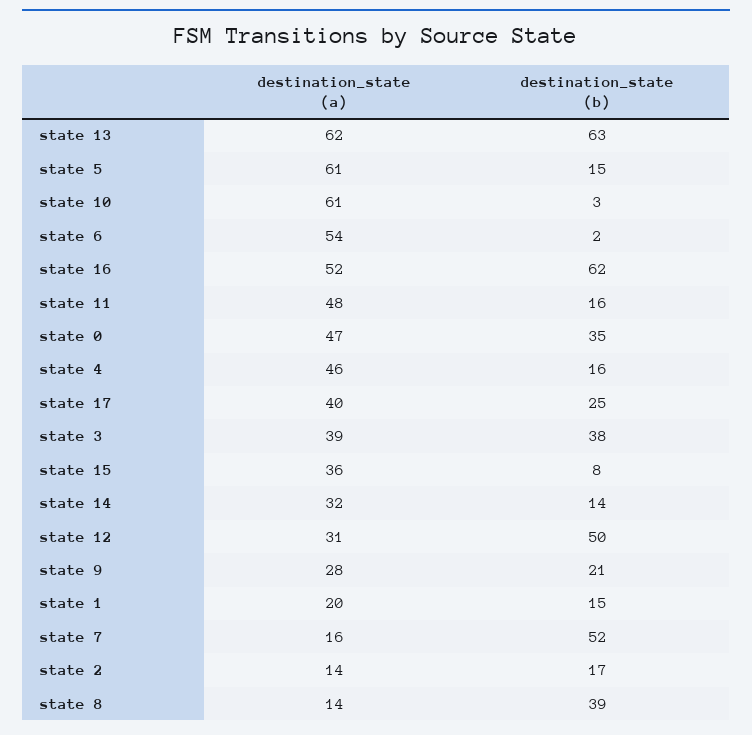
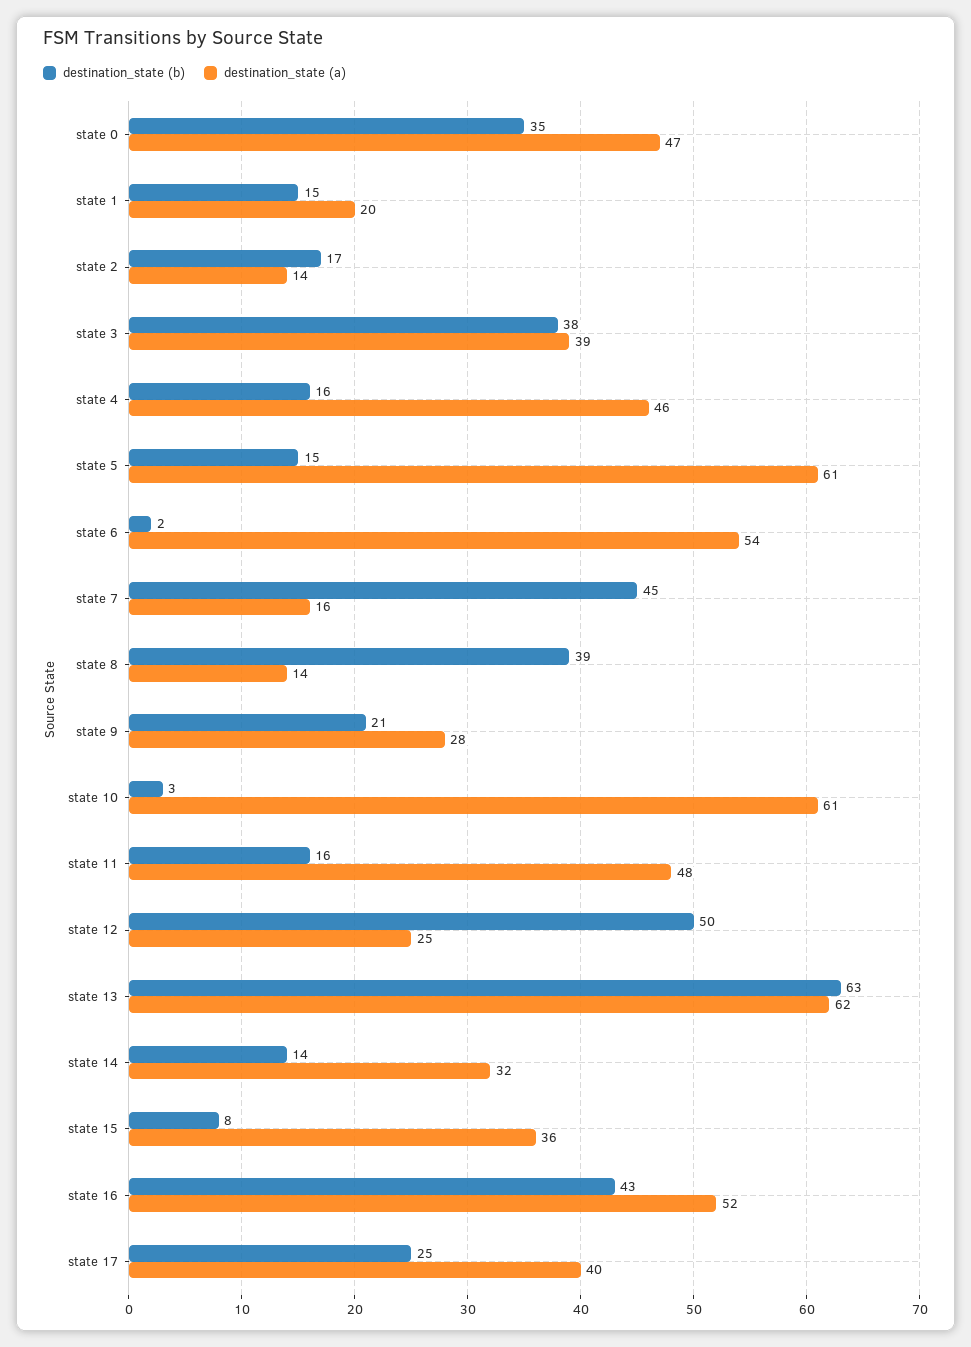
  {
    "destination_state (a)": {
      "state 13": 62,
      "state 5": 61,
      "state 10": 61,
      "state 6": 54,
      "state 16": 52,
      "state 11": 48,
      "state 0": 47,
      "state 4": 46,
      "state 17": 40,
      "state 3": 39,
      "state 15": 36,
      "state 14": 32,
-     "state 12": 31,
+     "state 12": 25,
      "state 9": 28,
      "state 1": 20,
      "state 7": 16,
      "state 2": 14,
      "state 8": 14
    },
    "destination_state (b)": {
      "state 13": 63,
      "state 5": 15,
      "state 10": 3,
      "state 6": 2,
-     "state 16": 62,
+     "state 16": 43,
      "state 11": 16,
      "state 0": 35,
      "state 4": 16,
      "state 17": 25,
      "state 3": 38,
      "state 15": 8,
      "state 14": 14,
      "state 12": 50,
      "state 9": 21,
      "state 1": 15,
-     "state 7": 52,
+     "state 7": 45,
      "state 2": 17,
      "state 8": 39
    }
  }

